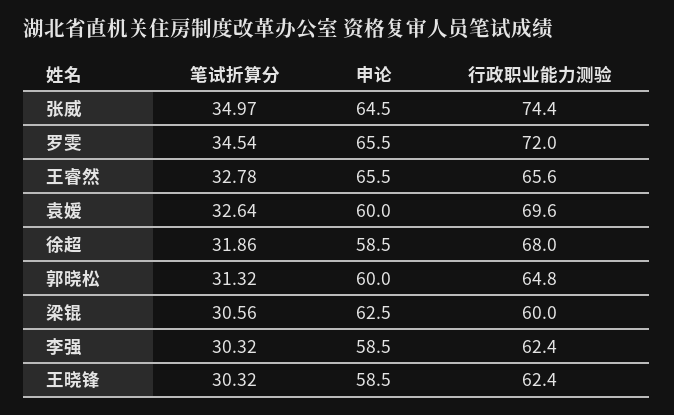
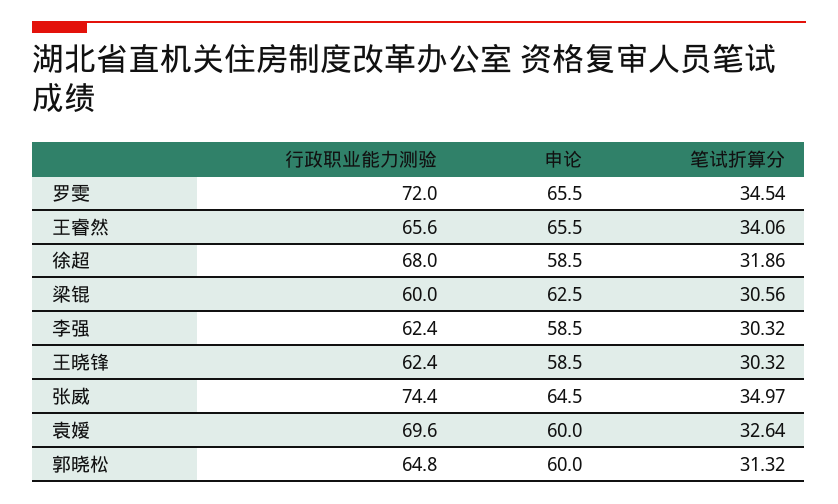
  {
    "笔试折算分": {
      "张威": 34.97,
      "罗雯": 34.54,
-     "王睿然": 32.78,
+     "王睿然": 34.06,
      "袁嫒": 32.64,
      "徐超": 31.86,
      "郭晓松": 31.32,
      "梁锟": 30.56,
      "李强": 30.32,
      "王晓锋": 30.32
    },
    "申论": {
      "张威": 64.5,
      "罗雯": 65.5,
      "王睿然": 65.5,
      "袁嫒": 60,
      "徐超": 58.5,
      "郭晓松": 60,
      "梁锟": 62.5,
      "李强": 58.5,
      "王晓锋": 58.5
    },
    "行政职业能力测验": {
      "张威": 74.4,
      "罗雯": 72,
      "王睿然": 65.6,
      "袁嫒": 69.6,
      "徐超": 68,
      "郭晓松": 64.8,
      "梁锟": 60,
      "李强": 62.4,
      "王晓锋": 62.4
    }
  }

